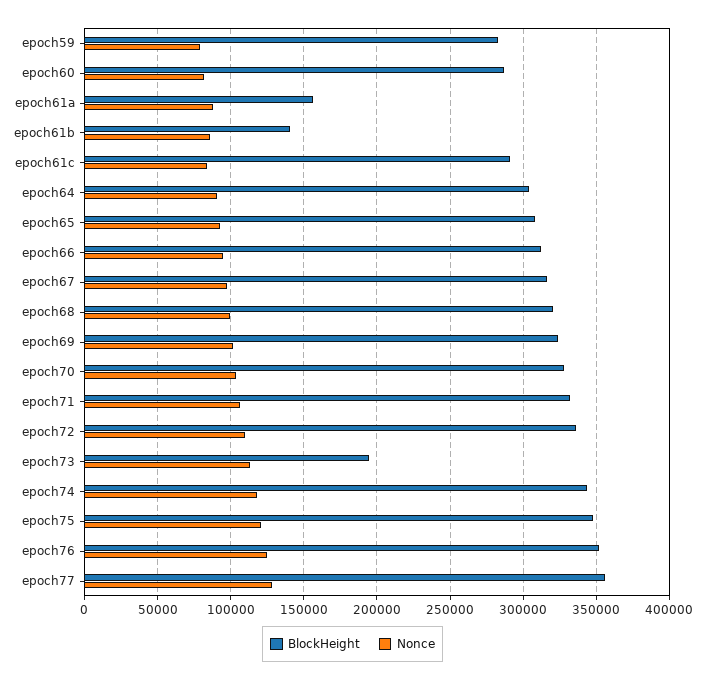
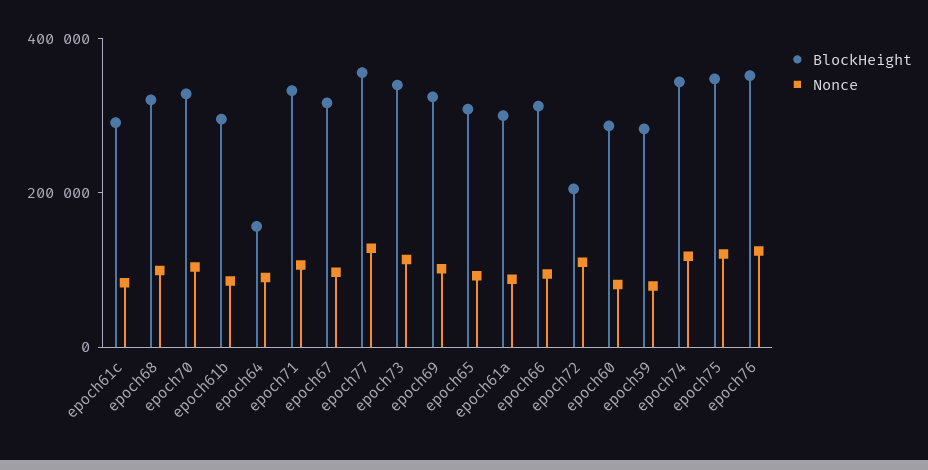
  {
    "BlockHeight": {
      "epoch59": 285000,
      "epoch60": 285000,
-     "epoch61a": 155000,
+     "epoch61a": 300000,
-     "epoch61b": 140000,
+     "epoch61b": 300000,
      "epoch61c": 290000,
-     "epoch64": 305000,
+     "epoch64": 150000,
      "epoch65": 310000,
      "epoch66": 310000,
      "epoch67": 315000,
      "epoch68": 320000,
      "epoch69": 325000,
      "epoch70": 330000,
      "epoch71": 330000,
-     "epoch72": 335000,
+     "epoch72": 200000,
-     "epoch73": 195000,
+     "epoch73": 350000,
      "epoch74": 345000,
      "epoch75": 350000,
      "epoch76": 350000,
      "epoch77": 355000
    },
    "Nonce": {
      "epoch59": 80000,
      "epoch60": 80000,
      "epoch61a": 90000,
      "epoch61b": 85000,
      "epoch61c": 85000,
      "epoch64": 90000,
      "epoch65": 95000,
      "epoch66": 95000,
      "epoch67": 95000,
      "epoch68": 100000,
      "epoch69": 100000,
      "epoch70": 105000,
      "epoch71": 105000,
      "epoch72": 110000,
      "epoch73": 115000,
      "epoch74": 120000,
      "epoch75": 120000,
      "epoch76": 125000,
      "epoch77": 130000
    }
  }

